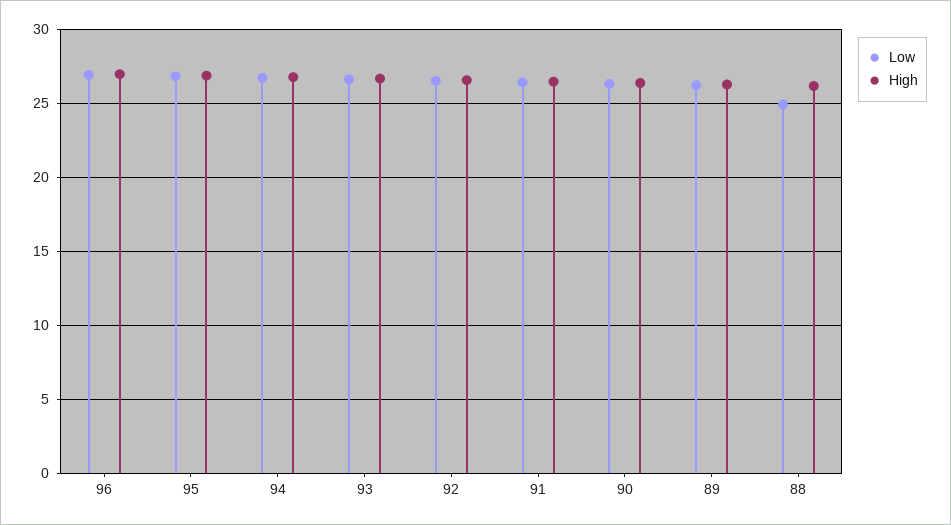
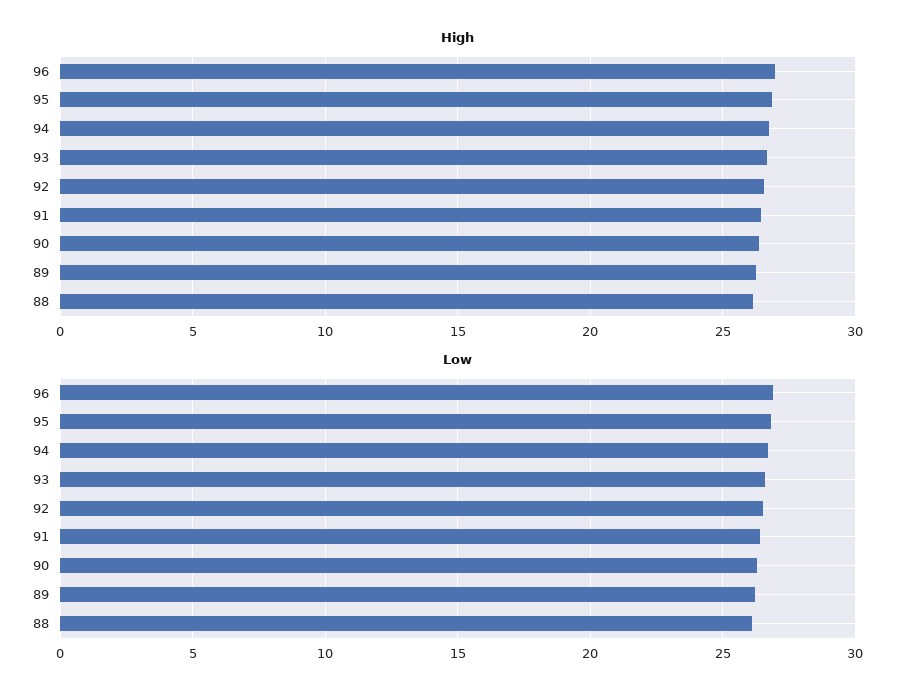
  {
    "Low": {
      "96": 27,
      "95": 27,
      "94": 26.5,
      "93": 26.5,
      "92": 26.5,
      "91": 26.5,
      "90": 26.5,
      "89": 26,
-     "88": 25
+     "88": 26
    },
    "High": {
      "96": 27,
      "95": 27,
      "94": 27,
      "93": 26.5,
      "92": 26.5,
      "91": 26.5,
      "90": 26.5,
      "89": 26.5,
      "88": 26
    }
  }

